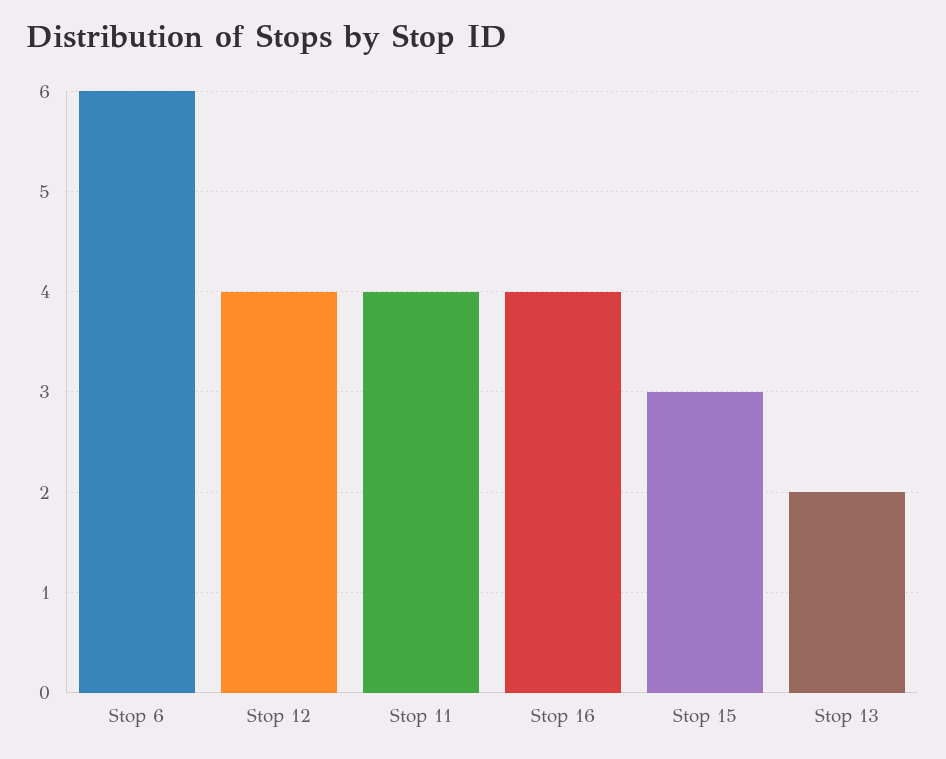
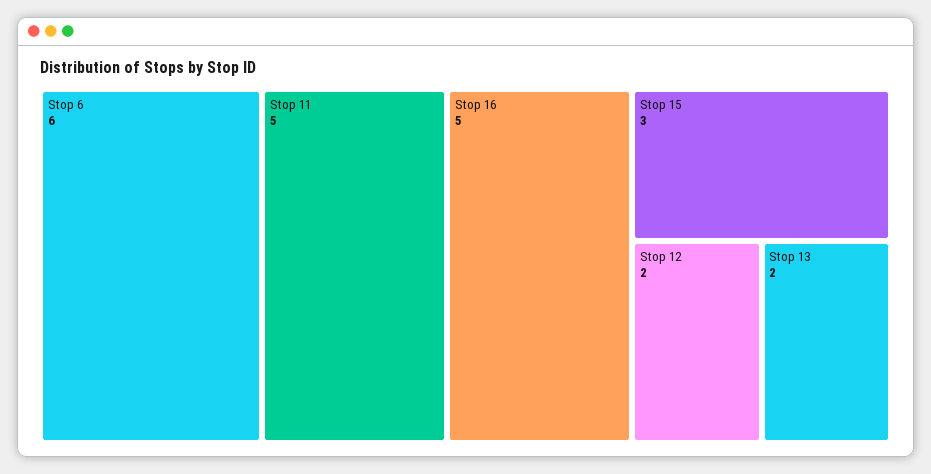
  {
    "Stop 6": 6,
-   "Stop 12": 4,
+   "Stop 12": 2,
-   "Stop 11": 4,
+   "Stop 11": 5,
-   "Stop 16": 4,
+   "Stop 16": 5,
    "Stop 15": 3,
    "Stop 13": 2
  }

